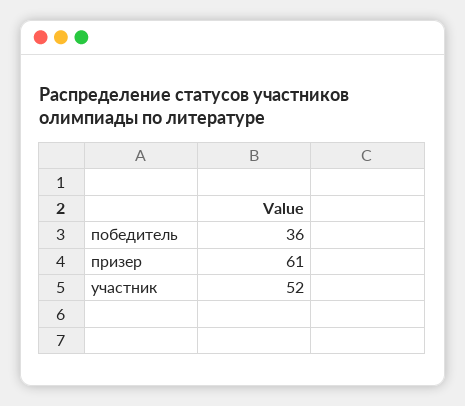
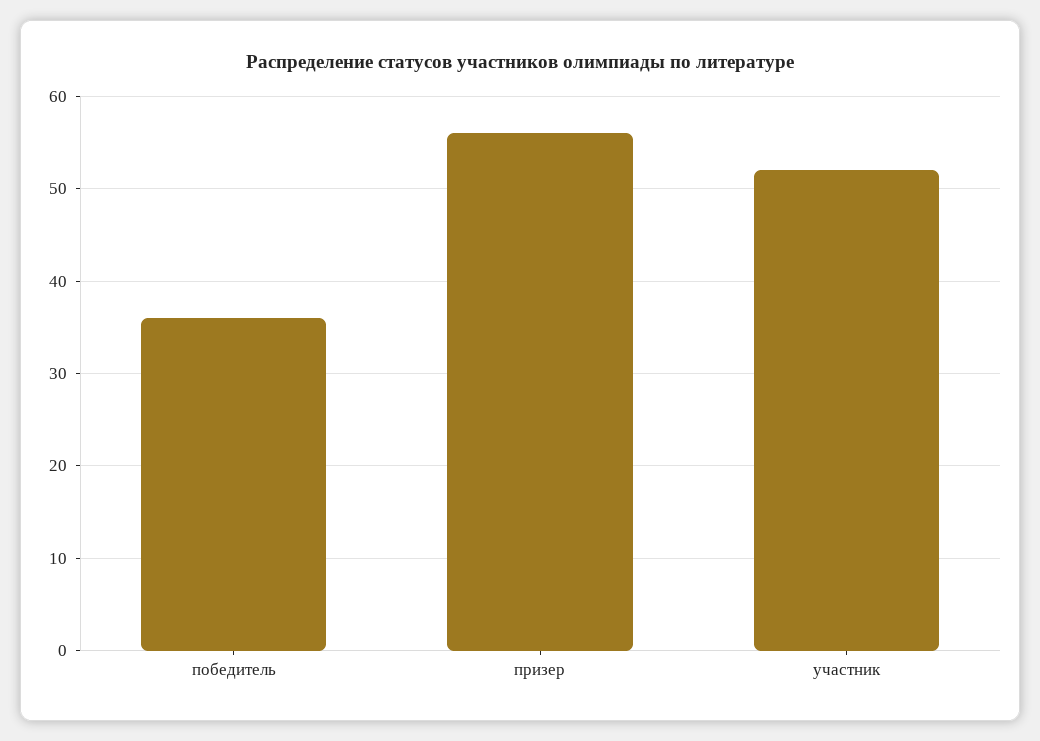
  {
    "победитель": 36,
-   "призер": 61,
+   "призер": 56,
    "участник": 52
  }

